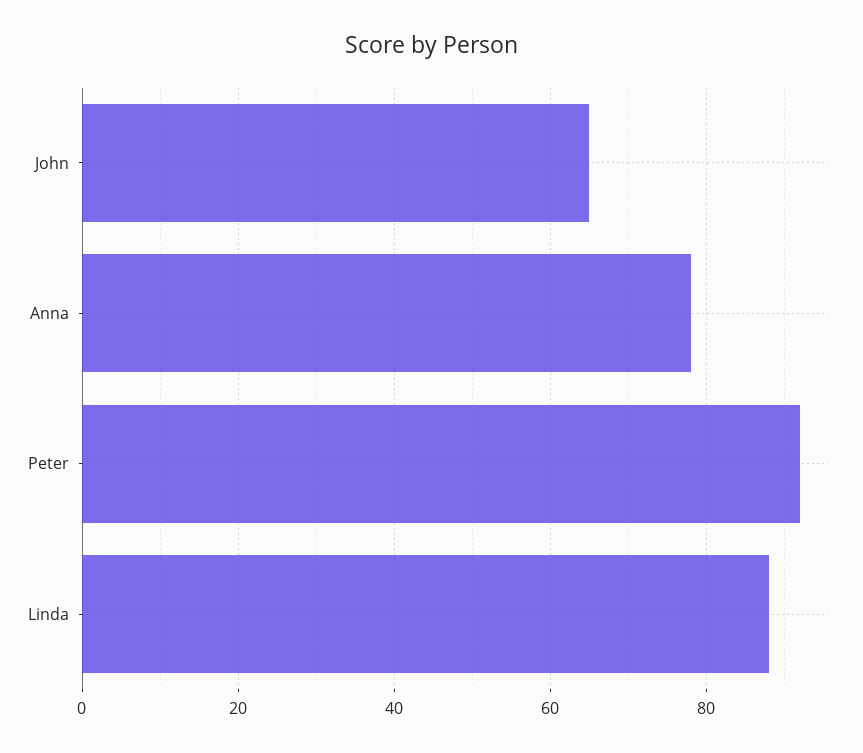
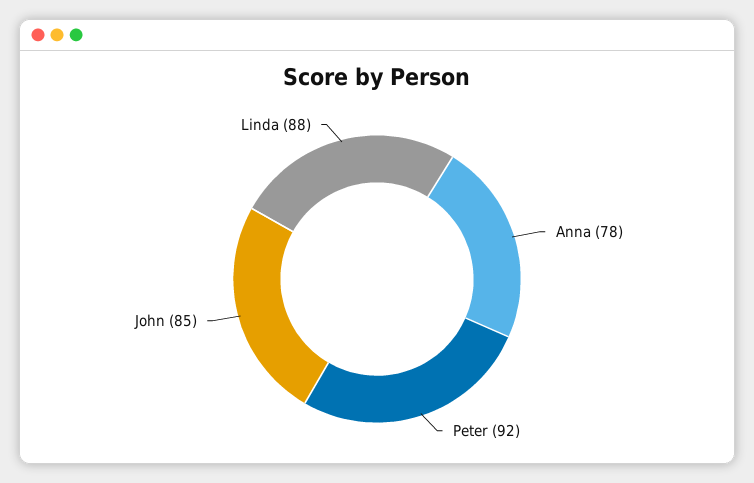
  {
-   "John": 65,
+   "John": 85,
    "Anna": 78,
    "Peter": 92,
    "Linda": 88
  }

